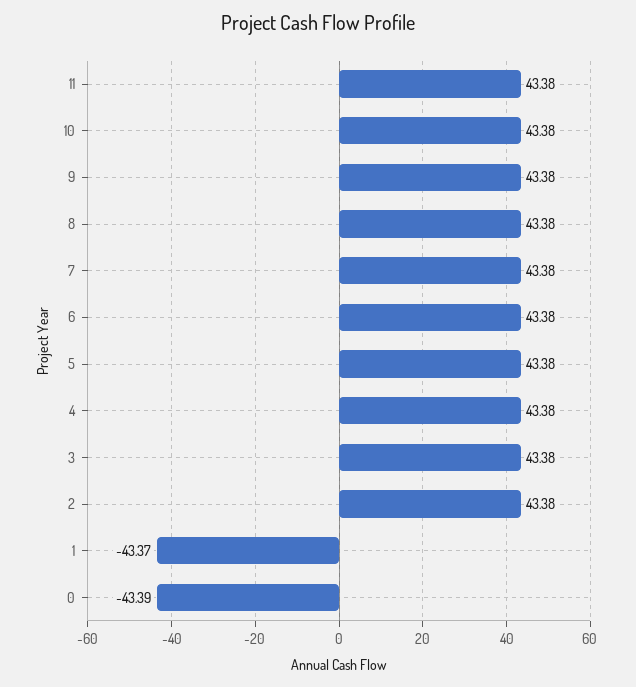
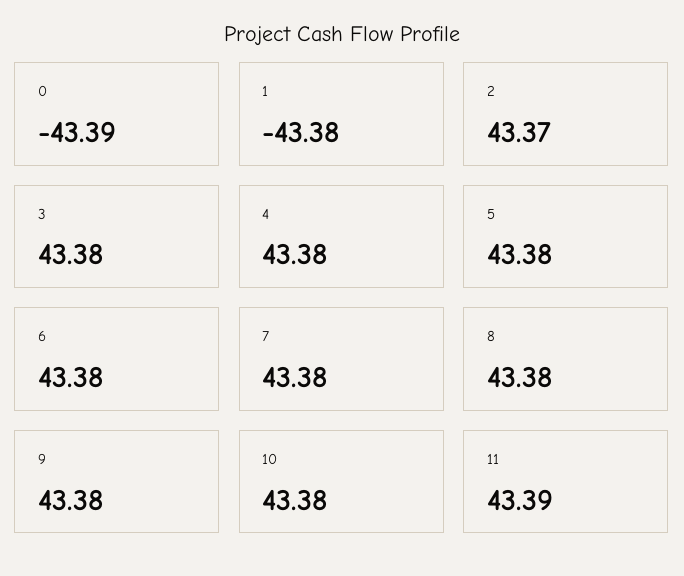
  {
-   "11": 43.38,
+   "11": 43.39,
    "10": 43.38,
    "9": 43.38,
    "8": 43.38,
    "7": 43.38,
    "6": 43.38,
    "5": 43.38,
    "4": 43.38,
    "3": 43.38,
-   "2": 43.38,
+   "2": 43.37,
-   "1": -43.37,
+   "1": -43.38,
    "0": -43.39
  }

